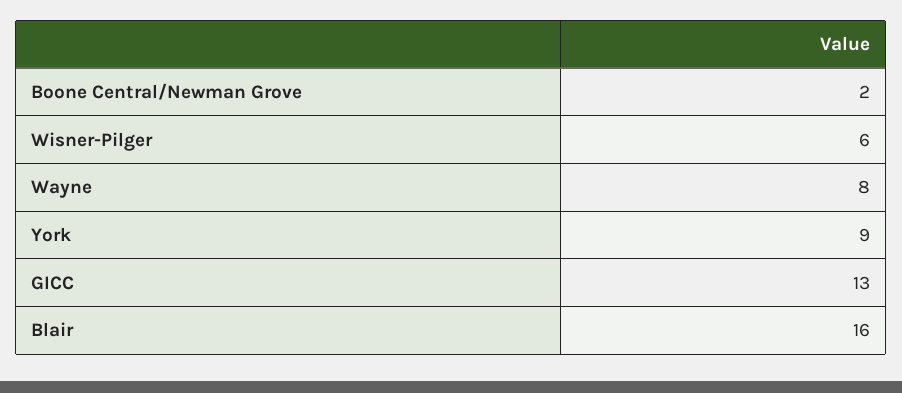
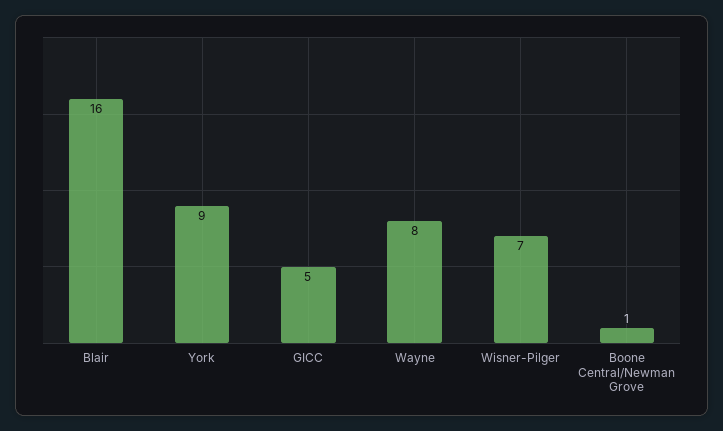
  {
-   "Boone Central/Newman Grove": 2,
+   "Boone Central/Newman Grove": 1,
-   "Wisner-Pilger": 6,
+   "Wisner-Pilger": 7,
    "Wayne": 8,
    "York": 9,
-   "GICC": 13,
+   "GICC": 5,
    "Blair": 16
  }

